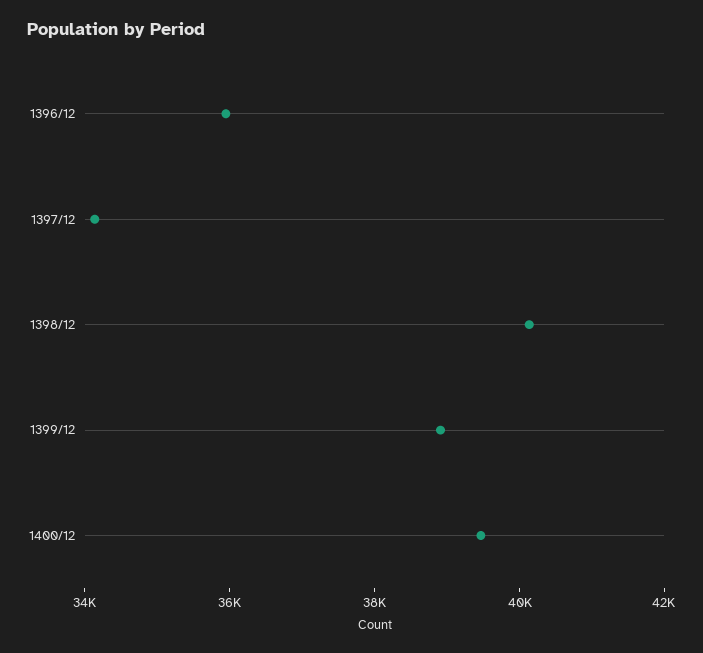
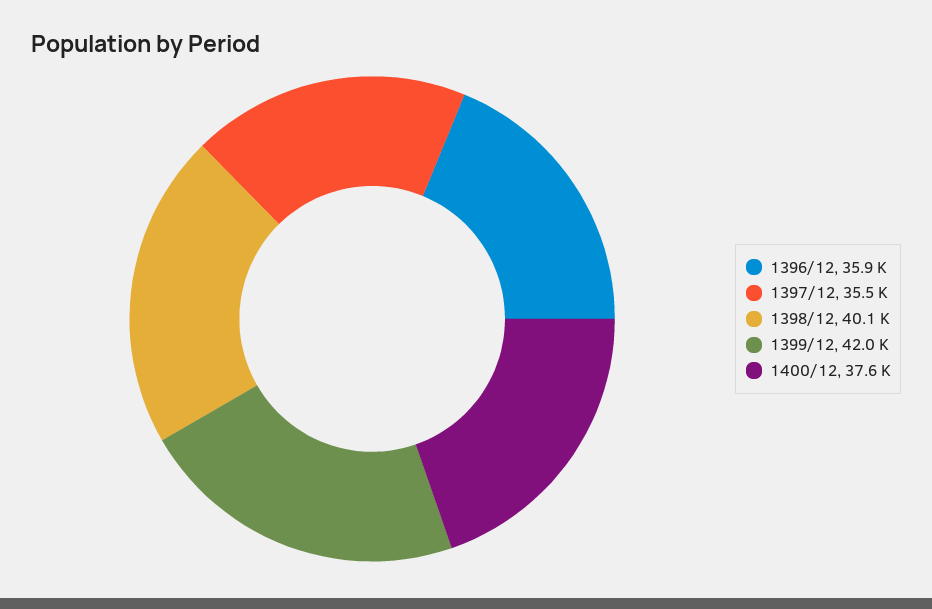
  {
    "1396/12": 35900,
-   "1397/12": 34000,
+   "1397/12": 35500,
    "1398/12": 40100,
-   "1399/12": 39000,
+   "1399/12": 42000,
-   "1400/12": 39500
+   "1400/12": 37600
  }

